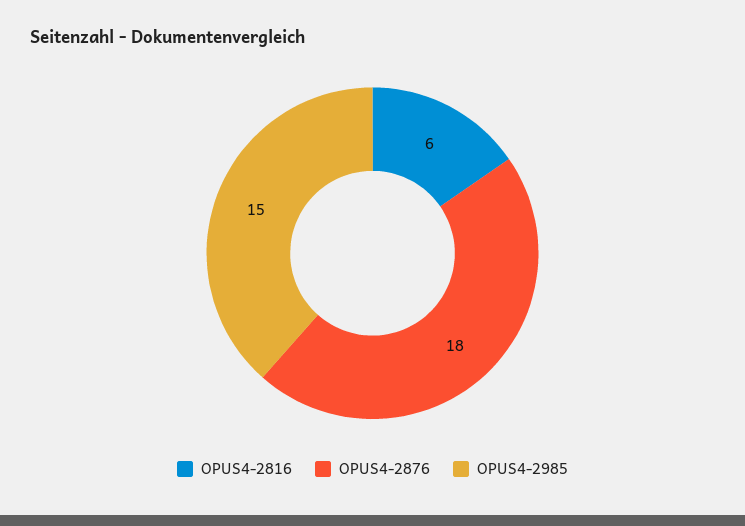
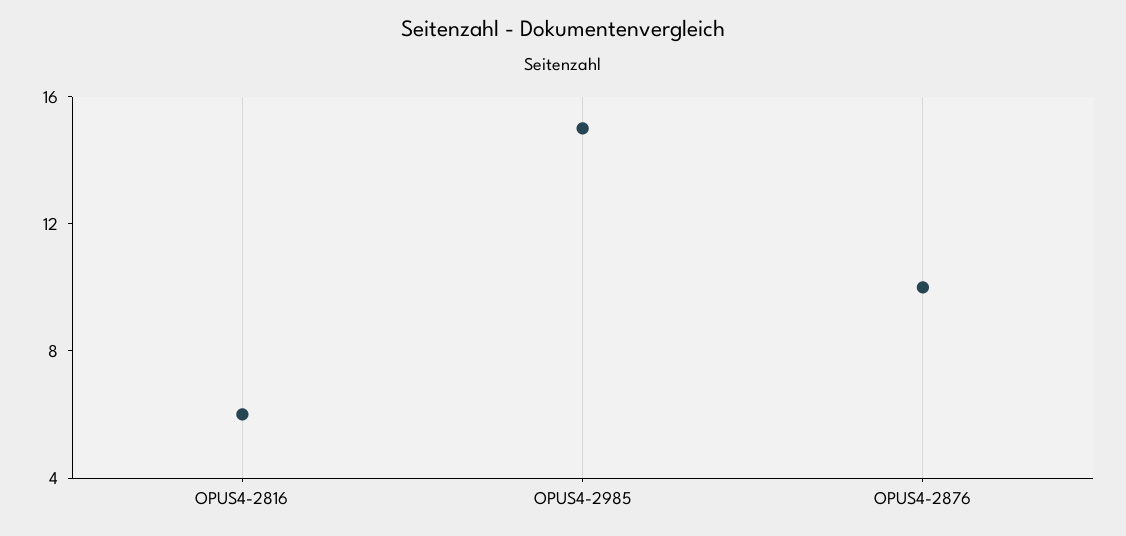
  {
    "OPUS4-2816": 6,
-   "OPUS4-2876": 18,
+   "OPUS4-2876": 10,
    "OPUS4-2985": 15
  }

